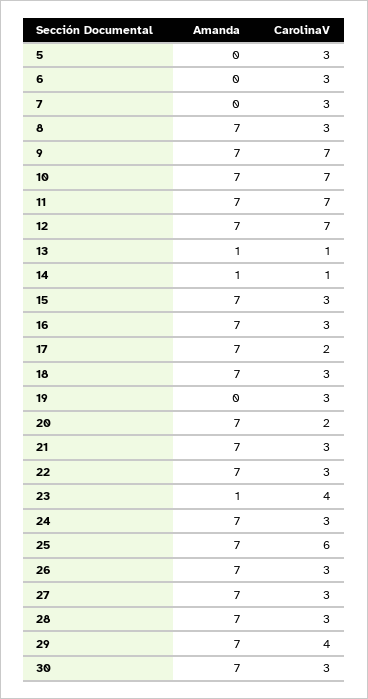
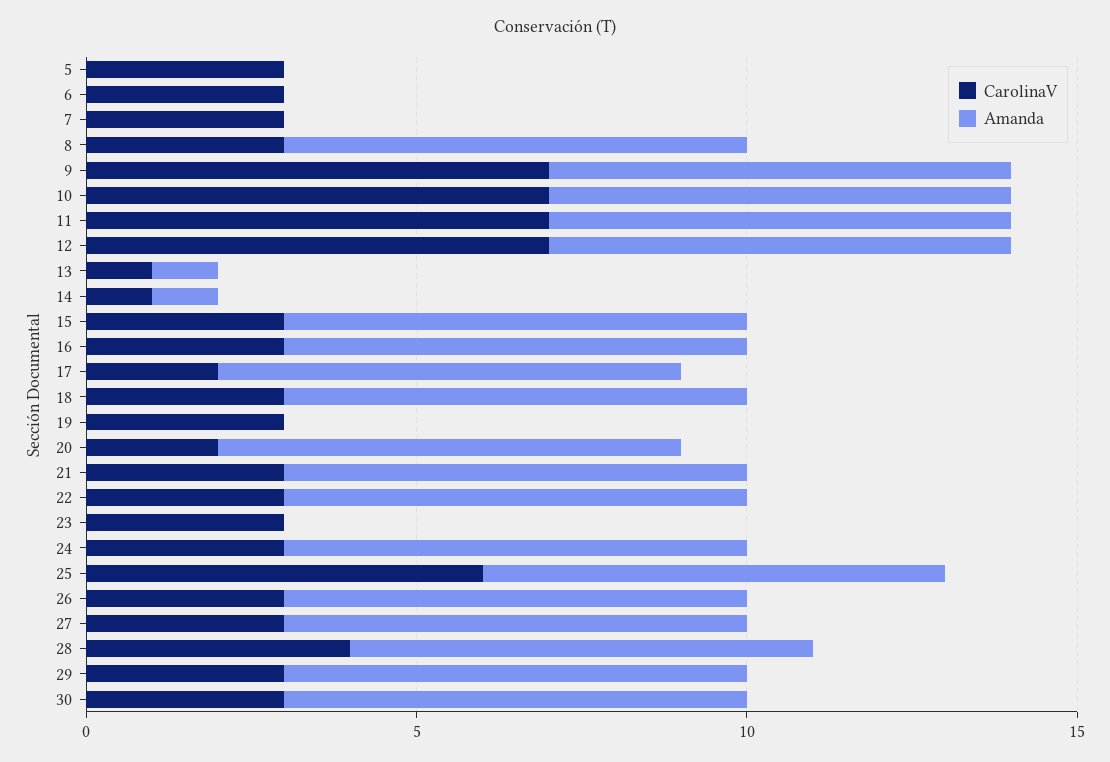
  {
    "Amanda": {
      "5": 0,
      "6": 0,
      "7": 0,
      "8": 7,
      "9": 7,
      "10": 7,
      "11": 7,
      "12": 7,
      "13": 1,
      "14": 1,
      "15": 7,
      "16": 7,
      "17": 7,
      "18": 7,
      "19": 0,
      "20": 7,
      "21": 7,
      "22": 7,
-     "23": 1,
+     "23": 0,
      "24": 7,
      "25": 7,
      "26": 7,
      "27": 7,
      "28": 7,
      "29": 7,
      "30": 7
    },
    "CarolinaV": {
      "5": 3,
      "6": 3,
      "7": 3,
      "8": 3,
      "9": 7,
      "10": 7,
      "11": 7,
      "12": 7,
      "13": 1,
      "14": 1,
      "15": 3,
      "16": 3,
      "17": 2,
      "18": 3,
      "19": 3,
      "20": 2,
      "21": 3,
      "22": 3,
-     "23": 4,
+     "23": 3,
      "24": 3,
      "25": 6,
      "26": 3,
      "27": 3,
-     "28": 3,
+     "28": 4,
-     "29": 4,
+     "29": 3,
      "30": 3
    }
  }

